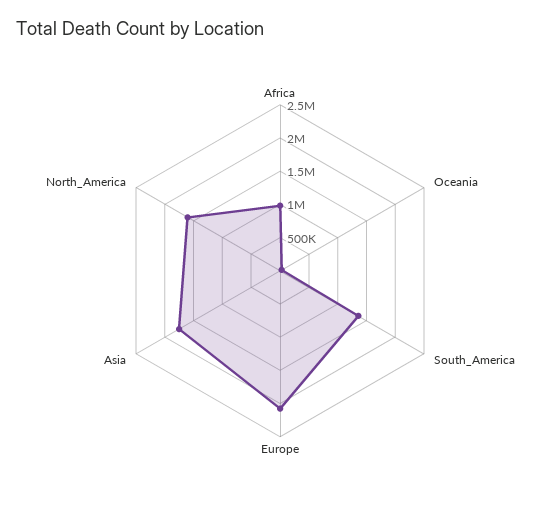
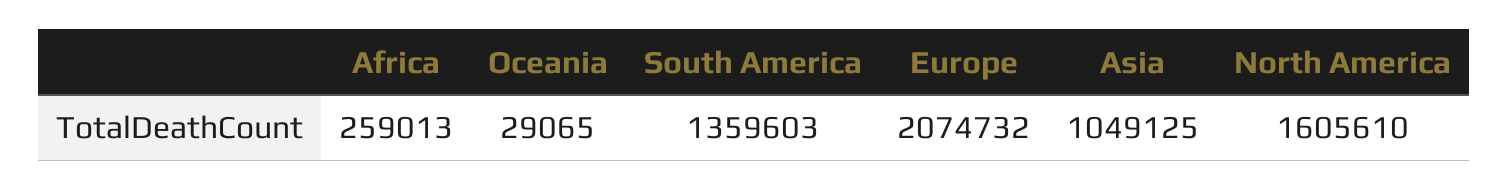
  {
-   "Africa": 1000000,
+   "Africa": 259013,
    "Oceania": 29065,
    "South_America": 1359603,
    "Europe": 2074732,
-   "Asia": 1750000,
+   "Asia": 1049125,
    "North_America": 1605610
  }

